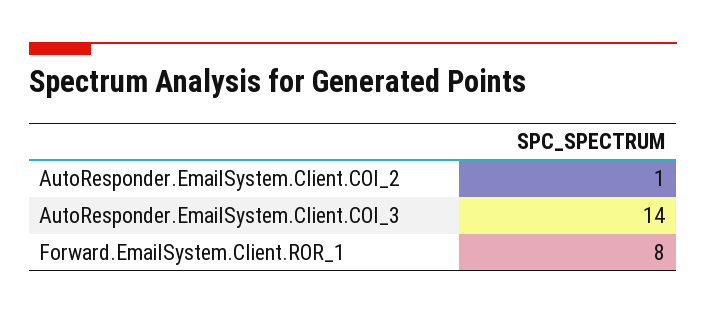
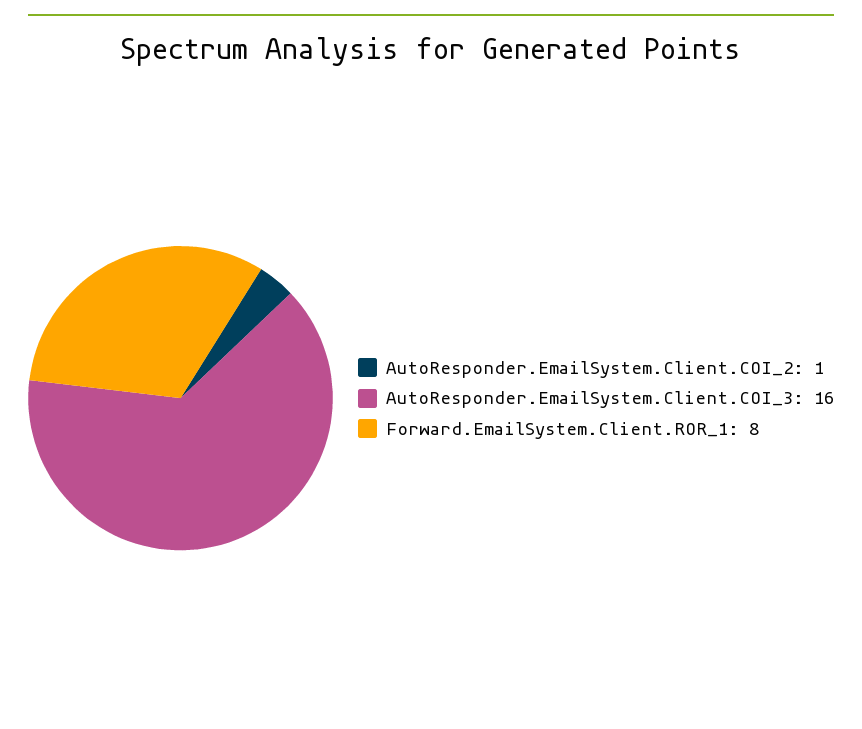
  {
    "AutoResponder.EmailSystem.Client.COI_2": 1,
-   "AutoResponder.EmailSystem.Client.COI_3": 14,
+   "AutoResponder.EmailSystem.Client.COI_3": 16,
    "Forward.EmailSystem.Client.ROR_1": 8
  }

